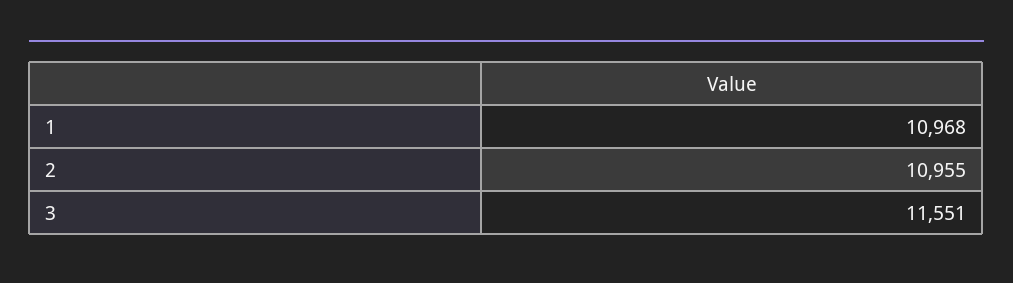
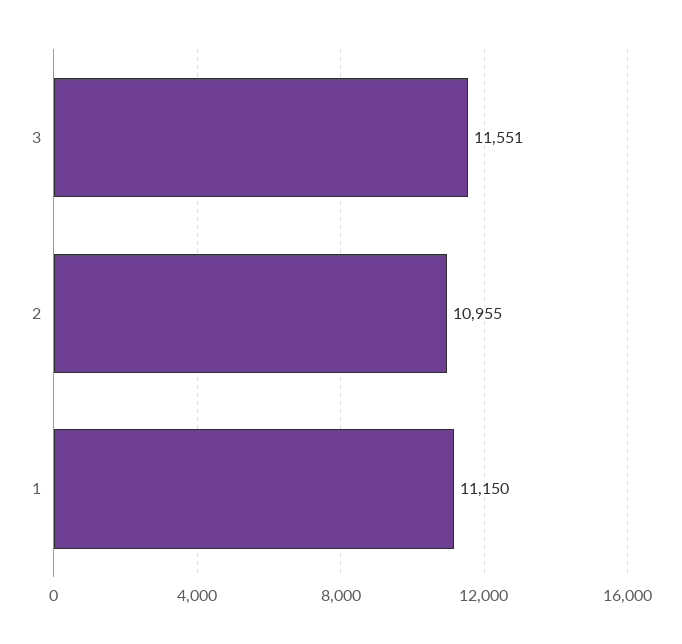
  {
-   "1": 10968,
+   "1": 11150,
    "2": 10955,
    "3": 11551
  }

